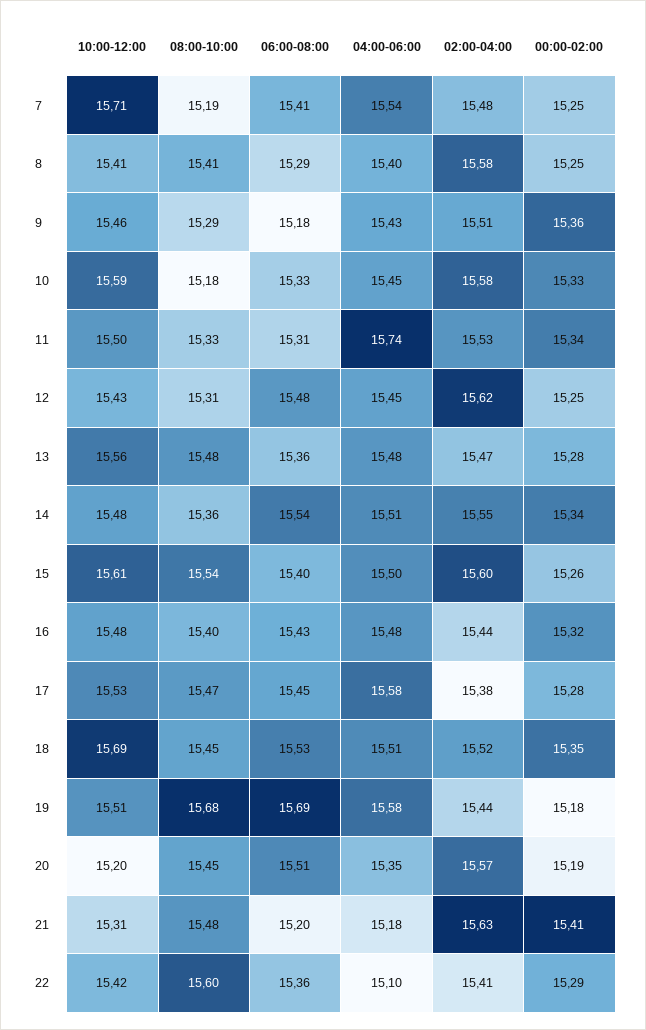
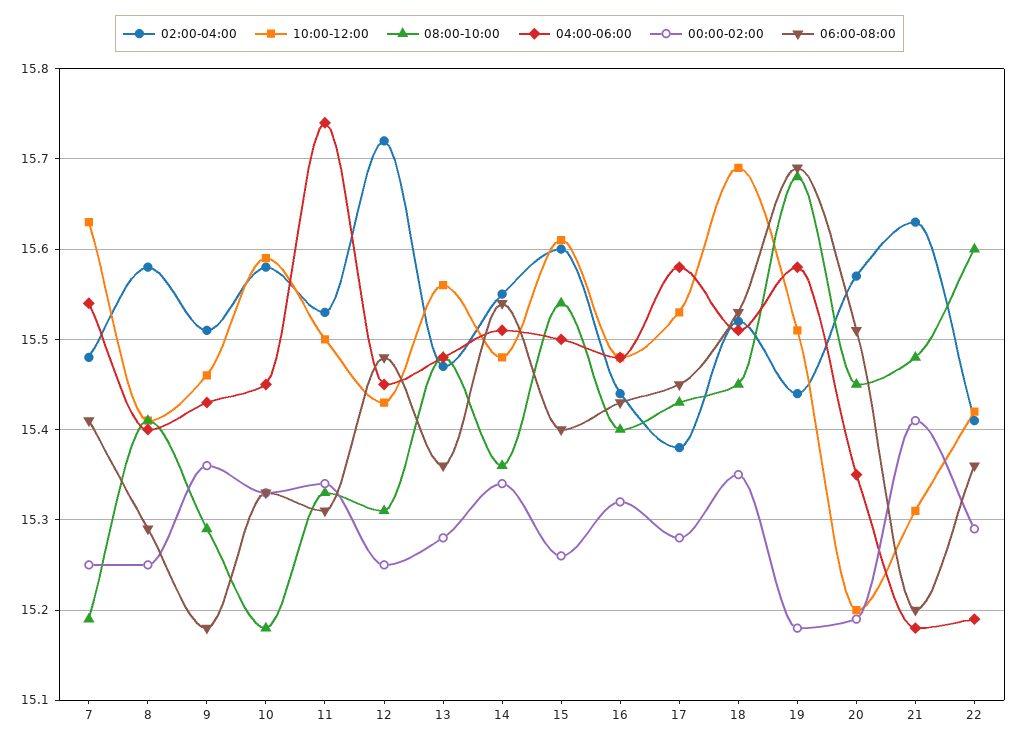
  {
    "10:00-12:00": {
-     "7": 15.71,
+     "7": 15.63,
      "8": 15.41,
      "9": 15.46,
      "10": 15.59,
      "11": 15.5,
      "12": 15.43,
      "13": 15.56,
      "14": 15.48,
      "15": 15.61,
      "16": 15.48,
      "17": 15.53,
      "18": 15.69,
      "19": 15.51,
      "20": 15.2,
      "21": 15.31,
      "22": 15.42
    },
    "08:00-10:00": {
      "7": 15.19,
      "8": 15.41,
      "9": 15.29,
      "10": 15.18,
      "11": 15.33,
      "12": 15.31,
      "13": 15.48,
      "14": 15.36,
      "15": 15.54,
      "16": 15.4,
-     "17": 15.47,
+     "17": 15.43,
      "18": 15.45,
      "19": 15.68,
      "20": 15.45,
      "21": 15.48,
      "22": 15.6
    },
    "06:00-08:00": {
      "7": 15.41,
      "8": 15.29,
      "9": 15.18,
      "10": 15.33,
      "11": 15.31,
      "12": 15.48,
      "13": 15.36,
      "14": 15.54,
      "15": 15.4,
      "16": 15.43,
      "17": 15.45,
      "18": 15.53,
      "19": 15.69,
      "20": 15.51,
      "21": 15.2,
      "22": 15.36
    },
    "04:00-06:00": {
      "7": 15.54,
      "8": 15.4,
      "9": 15.43,
      "10": 15.45,
      "11": 15.74,
      "12": 15.45,
      "13": 15.48,
      "14": 15.51,
      "15": 15.5,
      "16": 15.48,
      "17": 15.58,
      "18": 15.51,
      "19": 15.58,
      "20": 15.35,
      "21": 15.18,
-     "22": 15.1
+     "22": 15.19
    },
    "02:00-04:00": {
      "7": 15.48,
      "8": 15.58,
      "9": 15.51,
      "10": 15.58,
      "11": 15.53,
-     "12": 15.62,
+     "12": 15.72,
      "13": 15.47,
      "14": 15.55,
      "15": 15.6,
      "16": 15.44,
      "17": 15.38,
      "18": 15.52,
      "19": 15.44,
      "20": 15.57,
      "21": 15.63,
      "22": 15.41
    },
    "00:00-02:00": {
      "7": 15.25,
      "8": 15.25,
      "9": 15.36,
      "10": 15.33,
      "11": 15.34,
      "12": 15.25,
      "13": 15.28,
      "14": 15.34,
      "15": 15.26,
      "16": 15.32,
      "17": 15.28,
      "18": 15.35,
      "19": 15.18,
      "20": 15.19,
      "21": 15.41,
      "22": 15.29
    }
  }

